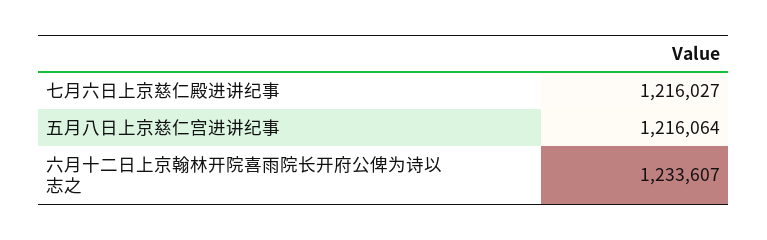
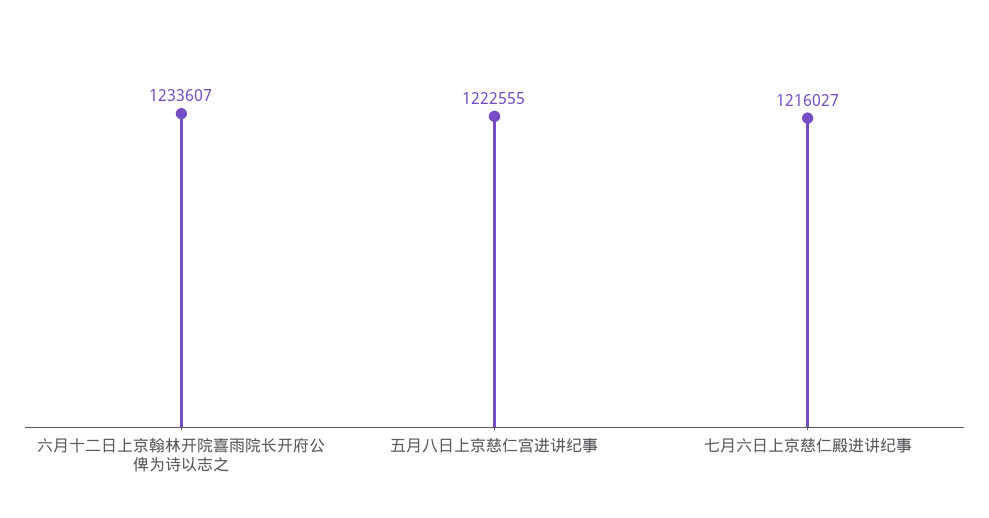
  {
    "七月六日上京慈仁殿进讲纪事": 1216027,
-   "五月八日上京慈仁宫进讲纪事": 1216064,
+   "五月八日上京慈仁宫进讲纪事": 1222555,
    "六月十二日上京翰林开院喜雨院长开府公俾为诗以志之": 1233607
  }

